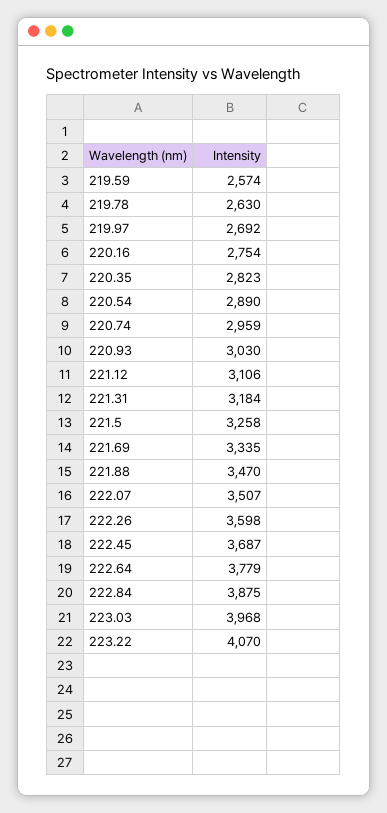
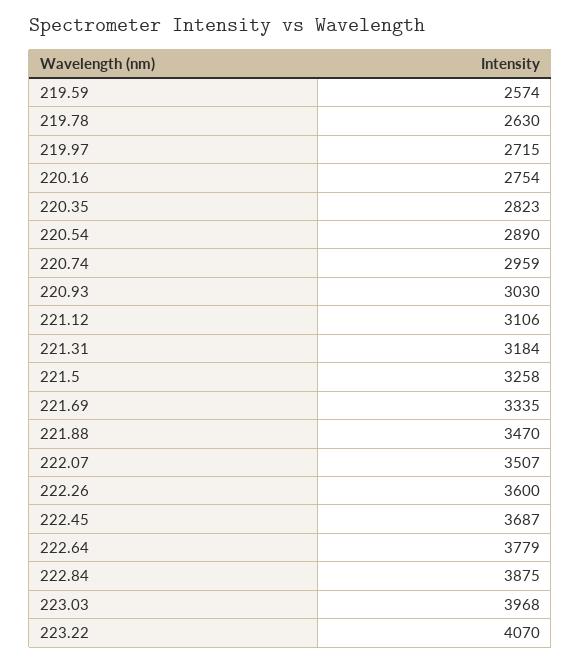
  {
    "219.59": 2574,
    "219.78": 2630,
-   "219.97": 2692,
+   "219.97": 2715,
    "220.16": 2754,
    "220.35": 2823,
    "220.54": 2890,
    "220.74": 2959,
    "220.93": 3030,
    "221.12": 3106,
    "221.31": 3184,
    "221.5": 3258,
    "221.69": 3335,
    "221.88": 3470,
    "222.07": 3507,
-   "222.26": 3598,
+   "222.26": 3600,
    "222.45": 3687,
    "222.64": 3779,
    "222.84": 3875,
    "223.03": 3968,
    "223.22": 4070
  }

